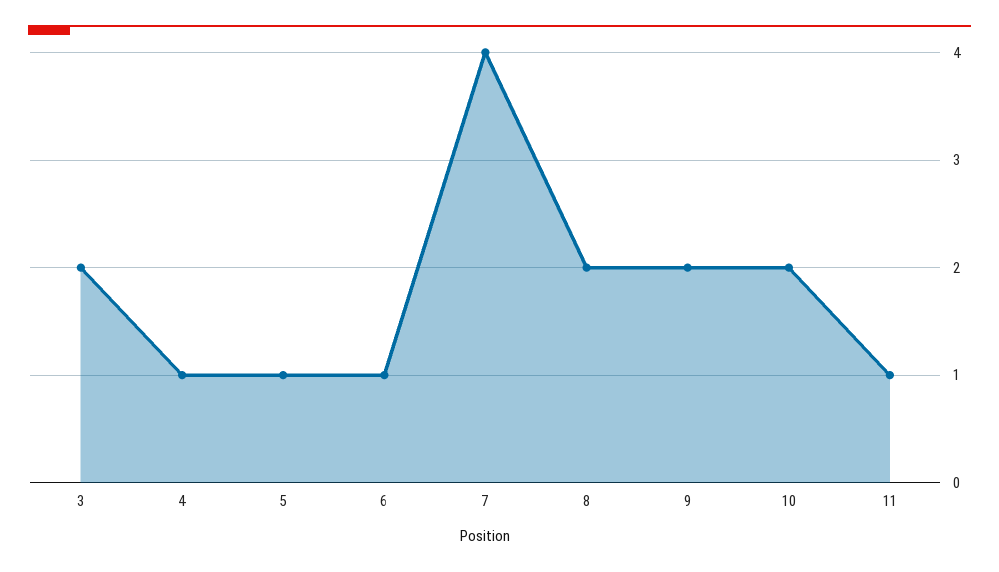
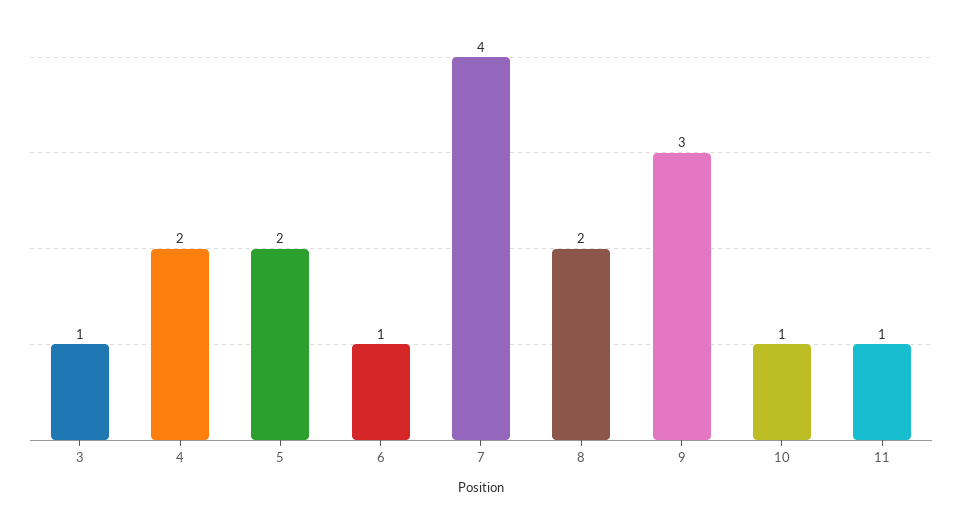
  {
-   "3": 2,
+   "3": 1,
-   "4": 1,
+   "4": 2,
-   "5": 1,
+   "5": 2,
    "6": 1,
    "7": 4,
    "8": 2,
-   "9": 2,
+   "9": 3,
-   "10": 2,
+   "10": 1,
    "11": 1
  }

